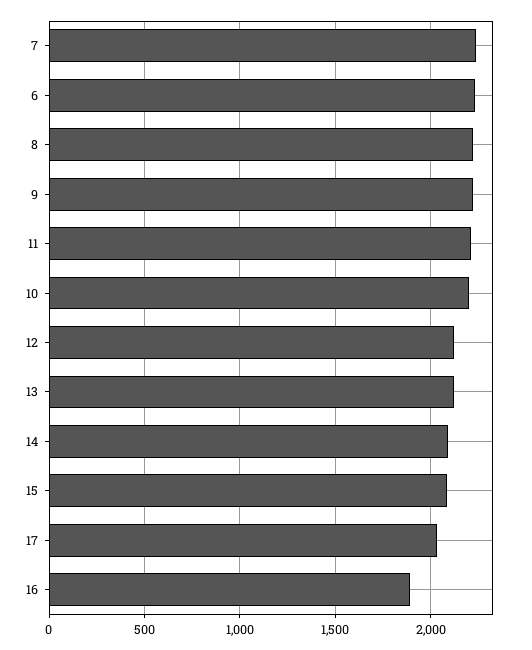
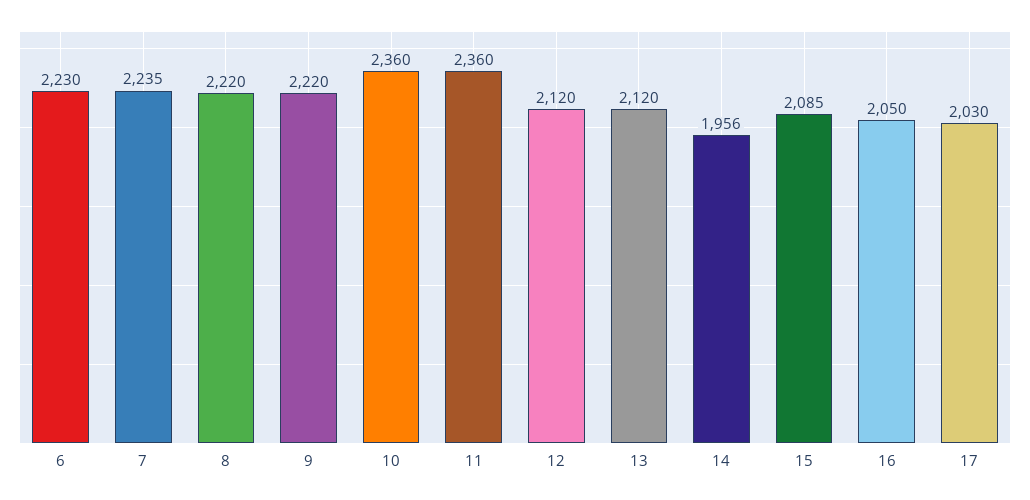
  {
    "7": 2235,
    "6": 2230,
    "8": 2220,
    "9": 2220,
-   "11": 2200,
+   "11": 2360,
-   "10": 2200,
+   "10": 2360,
    "12": 2120,
    "13": 2120,
-   "14": 2100,
+   "14": 1956,
    "15": 2085,
    "17": 2030,
-   "16": 1900
+   "16": 2050
  }

